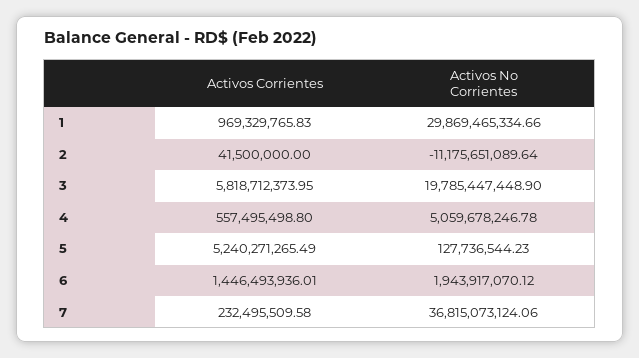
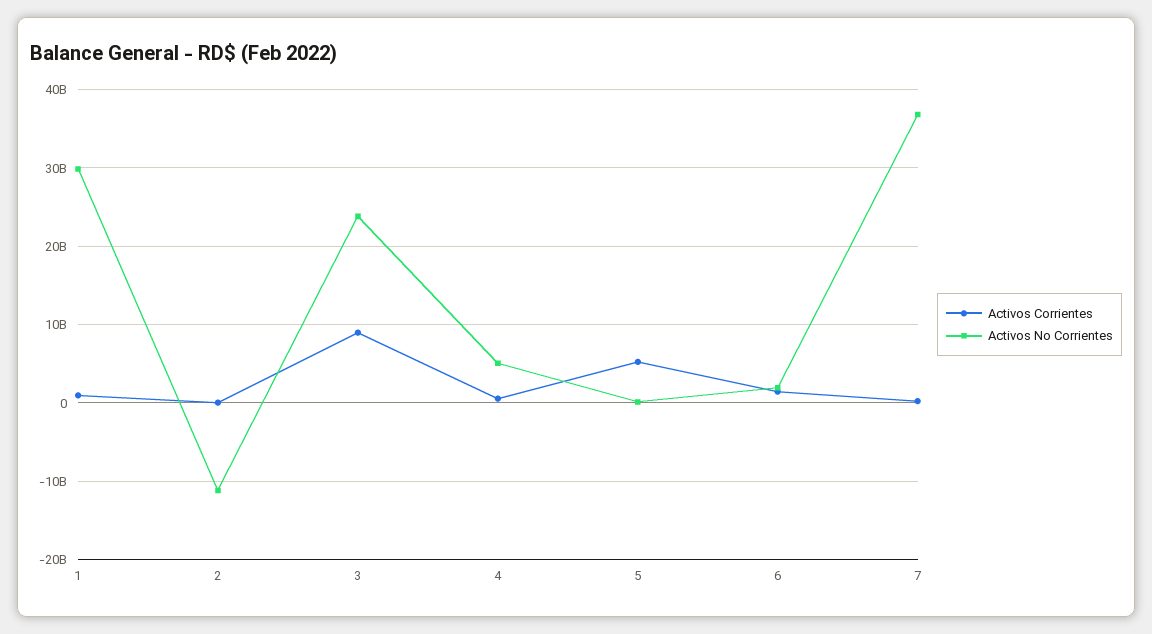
  {
    "Activos Corrientes": {
      "1": 969329765.83,
      "2": 41500000,
-     "3": 5818712373.95,
+     "3": 9000000000,
      "4": 557495498.8,
      "5": 5240271265.49,
      "6": 1446493936.01,
      "7": 232495509.58
    },
    "Activos No Corrientes": {
      "1": 29869465334.66,
      "2": -11175651089.64,
-     "3": 19785447448.9,
+     "3": 24000000000,
      "4": 5059678246.78,
      "5": 127736544.23,
      "6": 1943917070.12,
      "7": 36815073124.06
    }
  }

